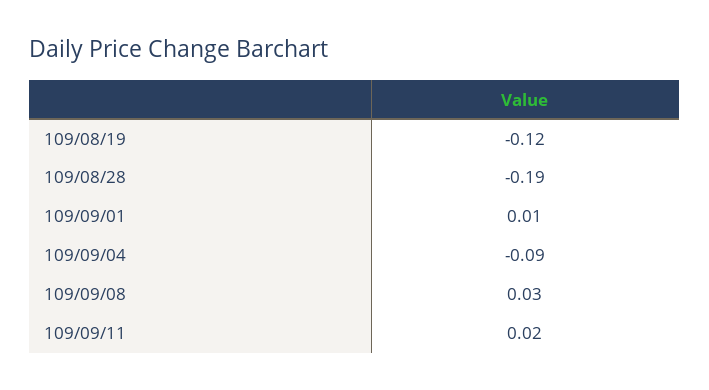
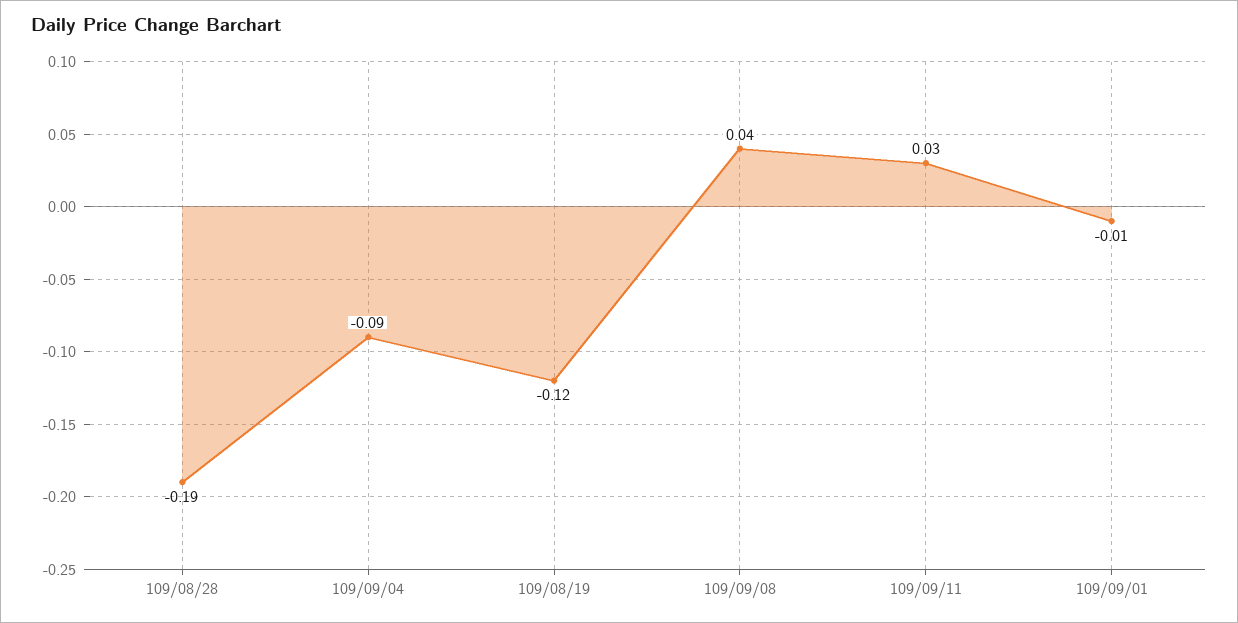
  {
    "109/08/19": -0.12,
    "109/08/28": -0.19,
-   "109/09/01": 0.01,
+   "109/09/01": -0.01,
    "109/09/04": -0.09,
-   "109/09/08": 0.03,
+   "109/09/08": 0.04,
-   "109/09/11": 0.02
+   "109/09/11": 0.03
  }

